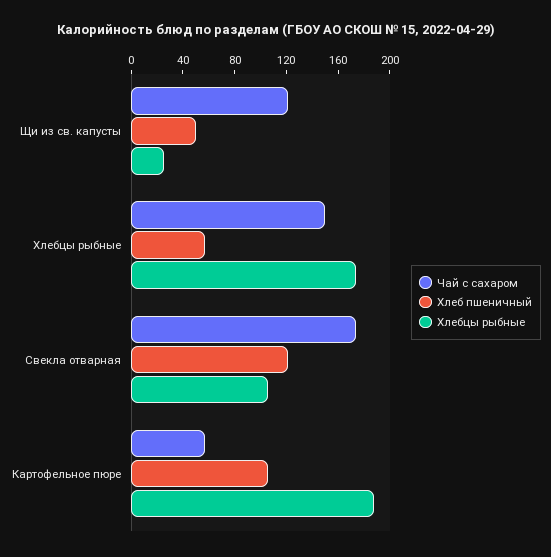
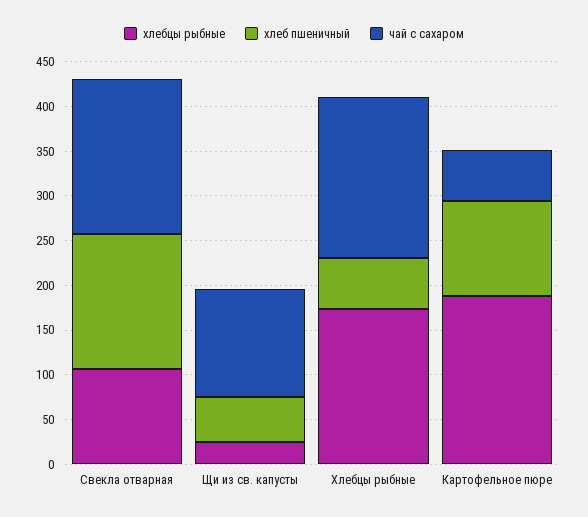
  {
    "Чай с сахаром": {
      "Щи из св. капусты": 120,
-     "Хлебцы рыбные": 150,
+     "Хлебцы рыбные": 180,
      "Свекла отварная": 170,
      "Картофельное пюре": 60
    },
    "Хлеб пшеничный": {
      "Щи из св. капусты": 50,
      "Хлебцы рыбные": 60,
-     "Свекла отварная": 120,
+     "Свекла отварная": 150,
      "Картофельное пюре": 110
    },
    "Хлебцы рыбные": {
      "Щи из св. капусты": 30,
      "Хлебцы рыбные": 170,
      "Свекла отварная": 110,
      "Картофельное пюре": 190
    }
  }

